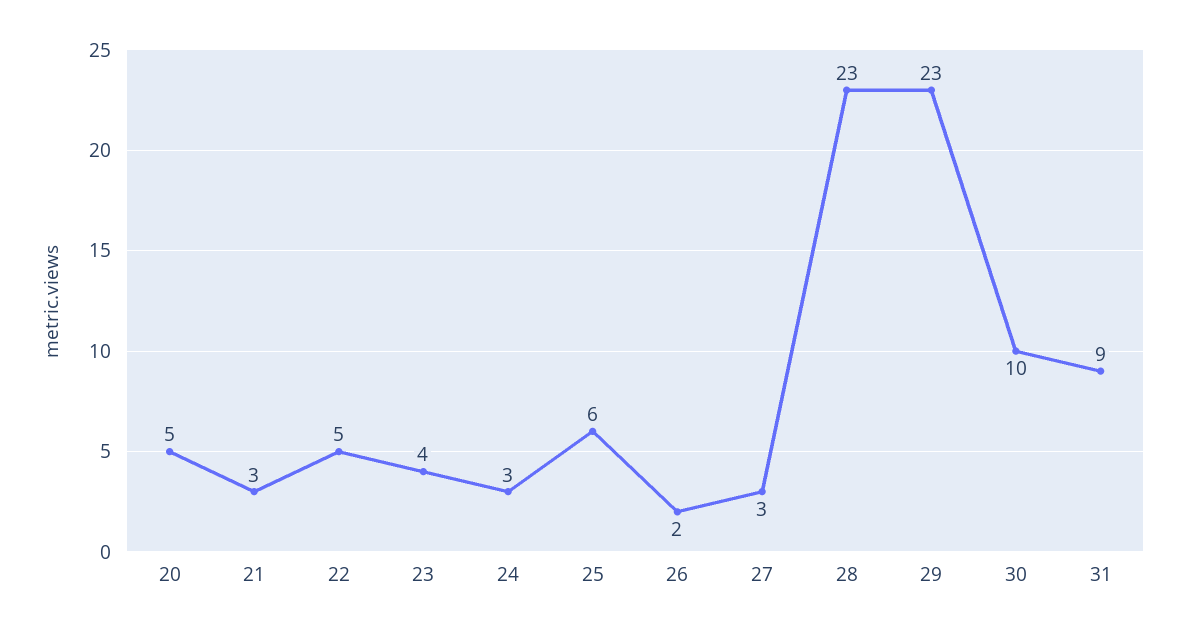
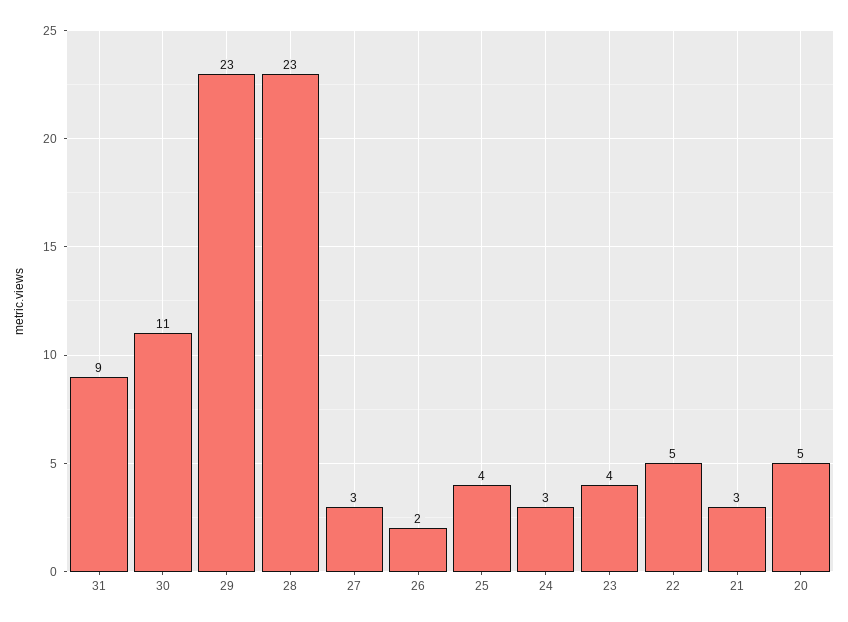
  {
    "20": 5,
    "21": 3,
    "22": 5,
    "23": 4,
    "24": 3,
-   "25": 6,
+   "25": 4,
    "26": 2,
    "27": 3,
    "28": 23,
    "29": 23,
-   "30": 10,
+   "30": 11,
    "31": 9
  }

